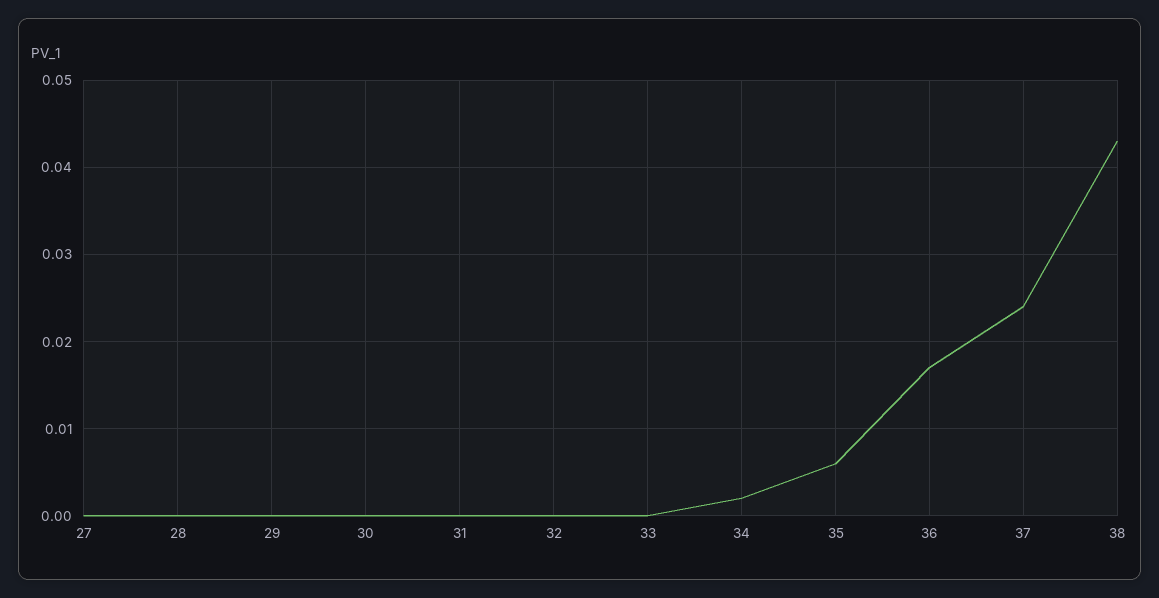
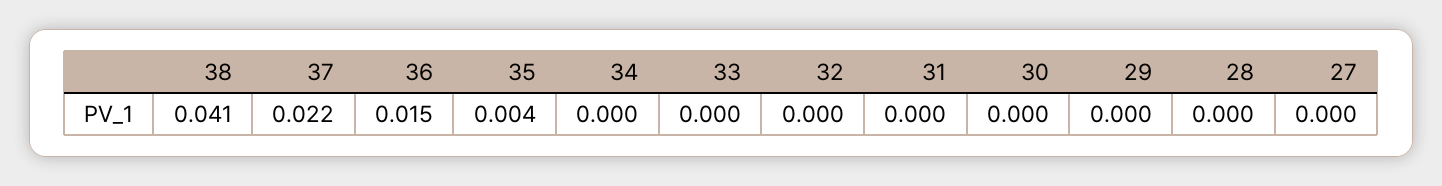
  {
    "27": 0,
    "28": 0,
    "29": 0,
    "30": 0,
    "31": 0,
    "32": 0,
    "33": 0,
-   "34": 0.002,
+   "34": 0,
-   "35": 0.006,
+   "35": 0.004,
-   "36": 0.017,
+   "36": 0.015,
-   "37": 0.024,
+   "37": 0.022,
-   "38": 0.043
+   "38": 0.041
  }

